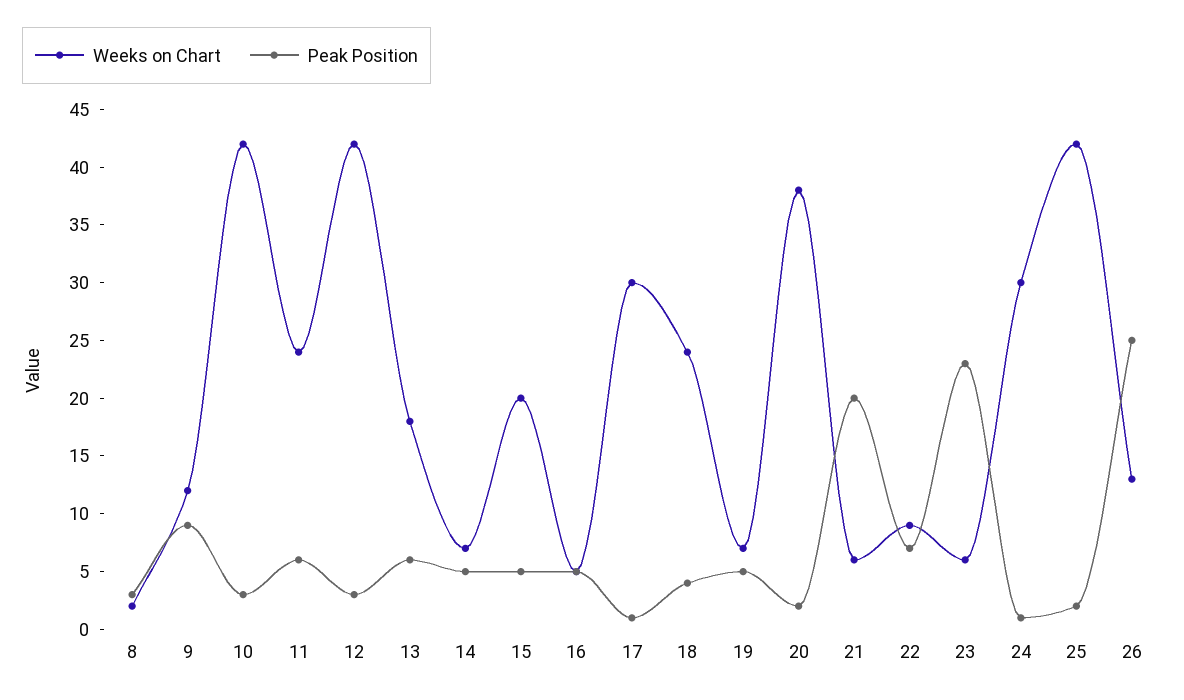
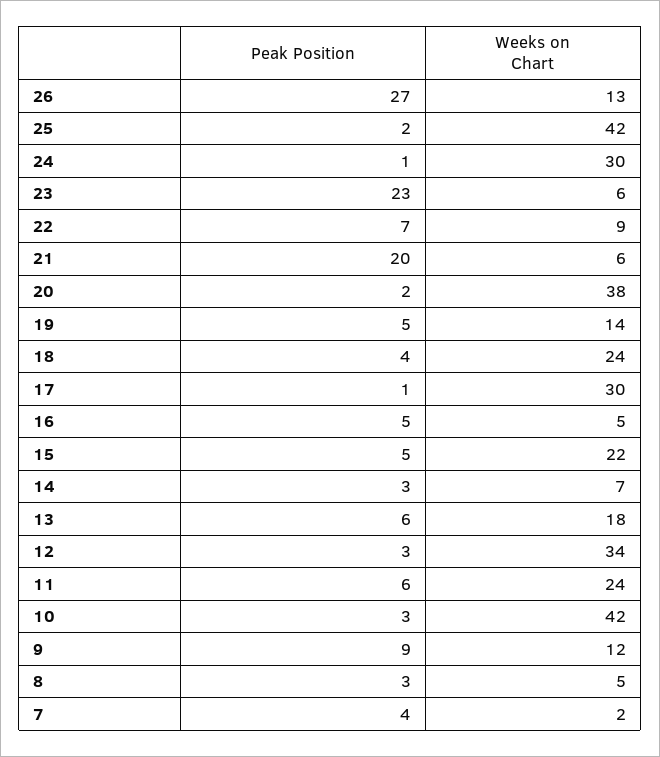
  {
    "Weeks on Chart": {
-     "8": 2,
+     "8": 5,
      "9": 12,
      "10": 42,
      "11": 24,
-     "12": 42,
+     "12": 34,
      "13": 18,
      "14": 7,
-     "15": 20,
+     "15": 22,
      "16": 5,
      "17": 30,
      "18": 24,
-     "19": 7,
+     "19": 14,
      "20": 38,
      "21": 6,
      "22": 9,
      "23": 6,
      "24": 30,
      "25": 42,
-     "26": 13
+     "26": 13,
+     "7": 2
    },
    "Peak Position": {
      "8": 3,
      "9": 9,
      "10": 3,
      "11": 6,
      "12": 3,
      "13": 6,
-     "14": 5,
+     "14": 3,
      "15": 5,
      "16": 5,
      "17": 1,
      "18": 4,
      "19": 5,
      "20": 2,
      "21": 20,
      "22": 7,
      "23": 23,
      "24": 1,
      "25": 2,
-     "26": 25
+     "26": 27,
+     "7": 4
    }
  }

